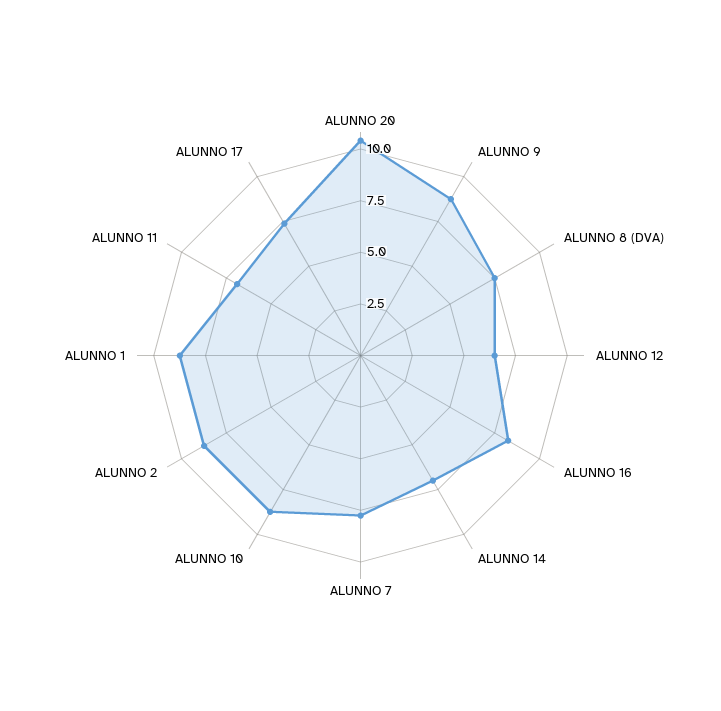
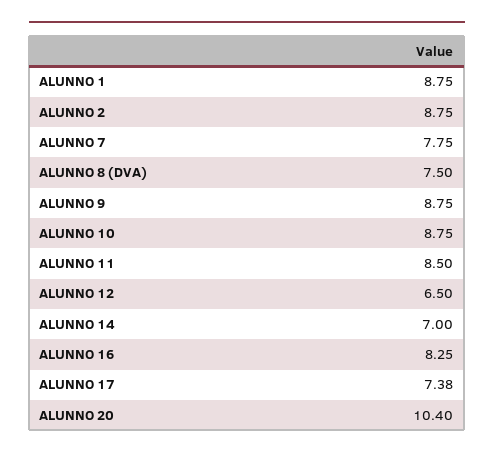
  {
    "ALUNNO 20": 10.4,
    "ALUNNO 9": 8.75,
    "ALUNNO 8 (DVA)": 7.5,
    "ALUNNO 12": 6.5,
    "ALUNNO 16": 8.25,
    "ALUNNO 14": 7,
    "ALUNNO 7": 7.75,
    "ALUNNO 10": 8.75,
    "ALUNNO 2": 8.75,
    "ALUNNO 1": 8.75,
-   "ALUNNO 11": 7,
+   "ALUNNO 11": 8.5,
    "ALUNNO 17": 7.38
  }

